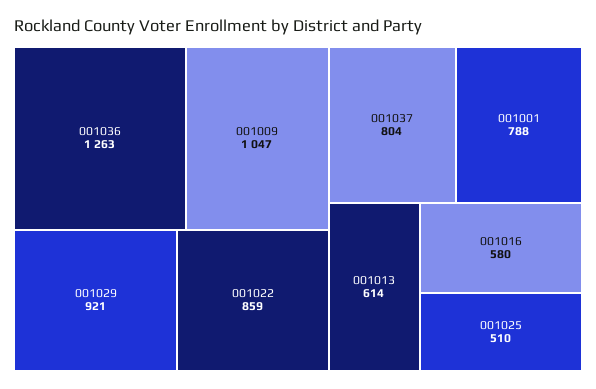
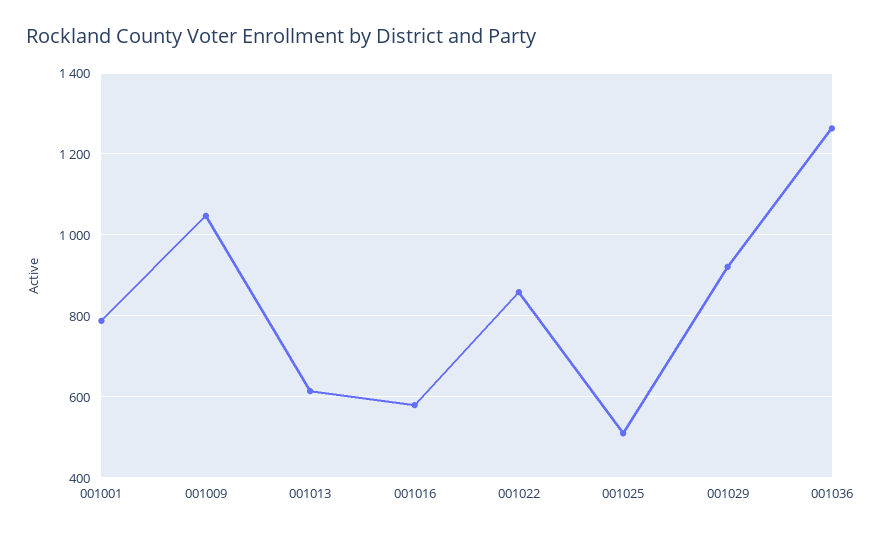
  {
    "001036": 1263,
    "001009": 1047,
    "001029": 921,
    "001022": 859,
-   "001037": 804,
    "001001": 788,
    "001013": 614,
    "001016": 580,
    "001025": 510
  }

